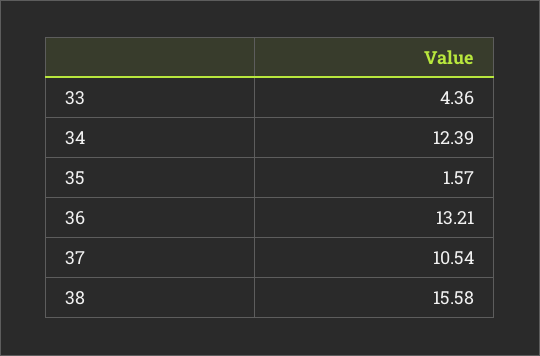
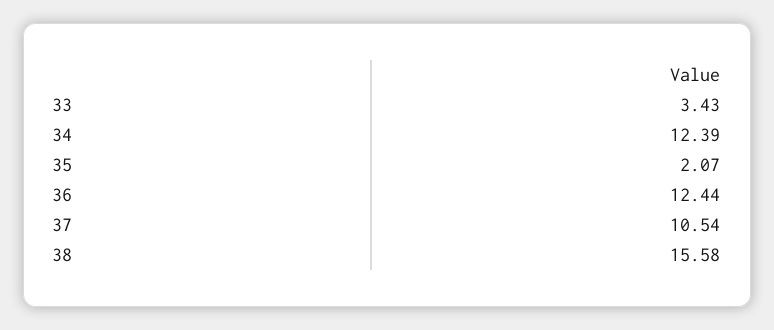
  {
-   "33": 4.36,
+   "33": 3.43,
    "34": 12.39,
-   "35": 1.57,
+   "35": 2.07,
-   "36": 13.21,
+   "36": 12.44,
    "37": 10.54,
    "38": 15.58
  }

